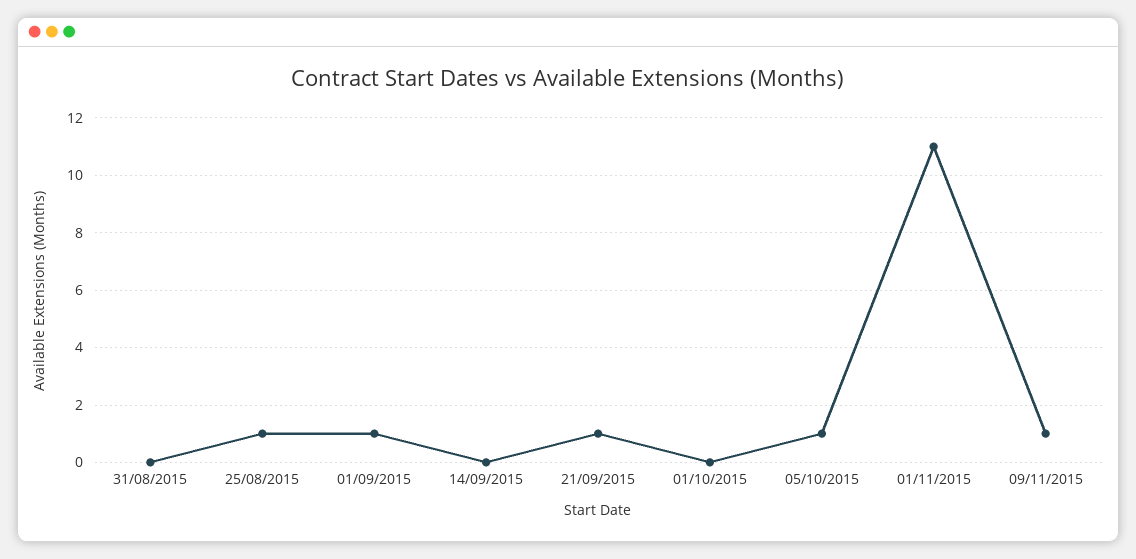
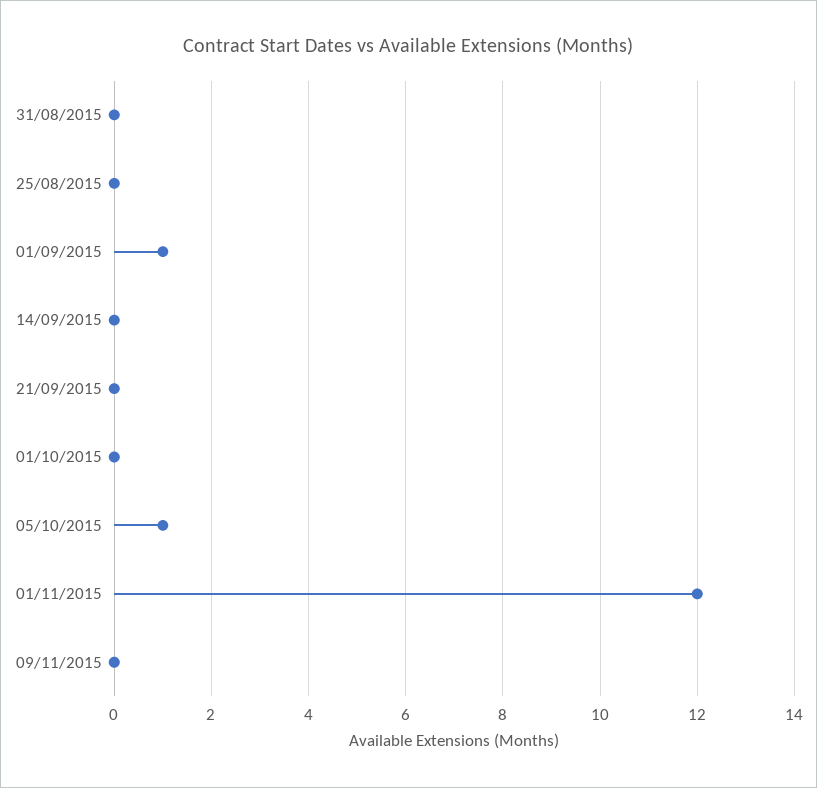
  {
    "31/08/2015": 0,
-   "25/08/2015": 1,
+   "25/08/2015": 0,
    "01/09/2015": 1,
    "14/09/2015": 0,
-   "21/09/2015": 1,
+   "21/09/2015": 0,
    "01/10/2015": 0,
    "05/10/2015": 1,
-   "01/11/2015": 11,
+   "01/11/2015": 12,
-   "09/11/2015": 1
+   "09/11/2015": 0
  }

